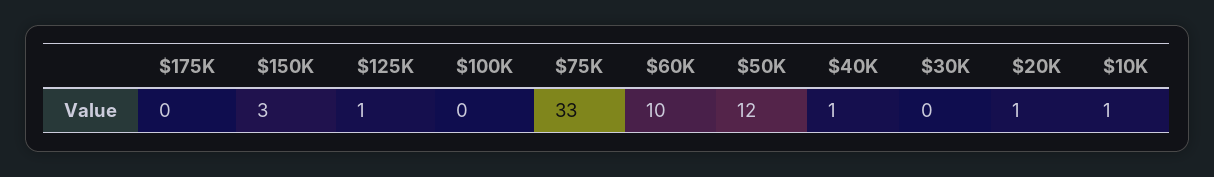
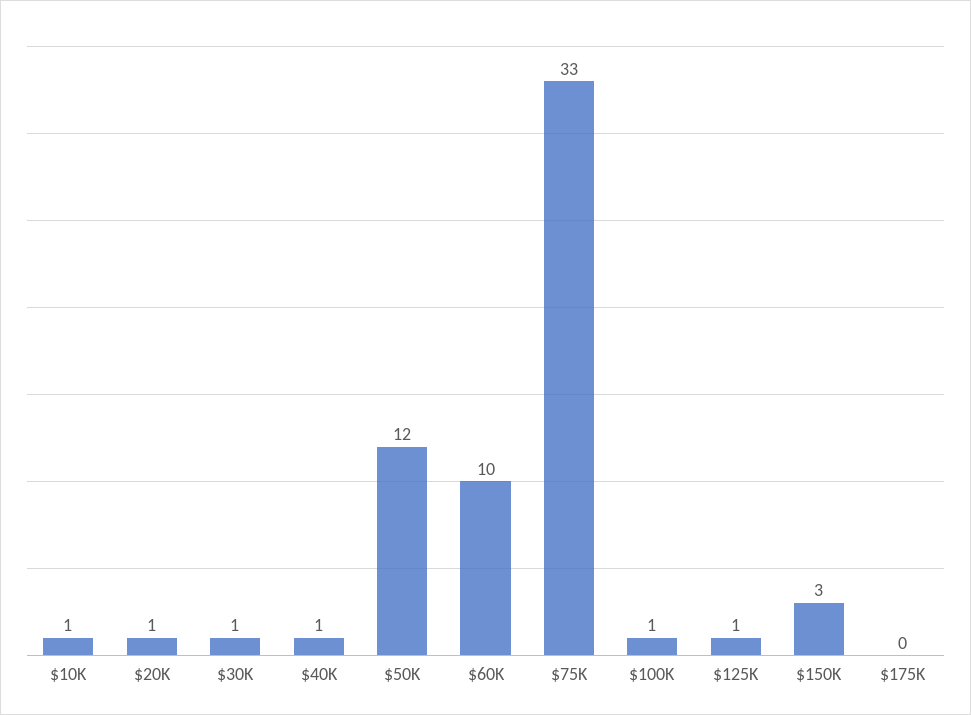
  {
    "$175K": 0,
    "$150K": 3,
    "$125K": 1,
-   "$100K": 0,
+   "$100K": 1,
    "$75K": 33,
    "$60K": 10,
    "$50K": 12,
    "$40K": 1,
-   "$30K": 0,
+   "$30K": 1,
    "$20K": 1,
    "$10K": 1
  }

